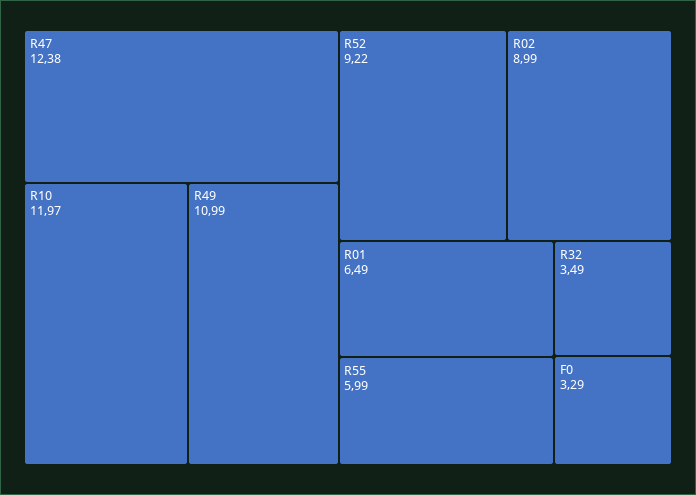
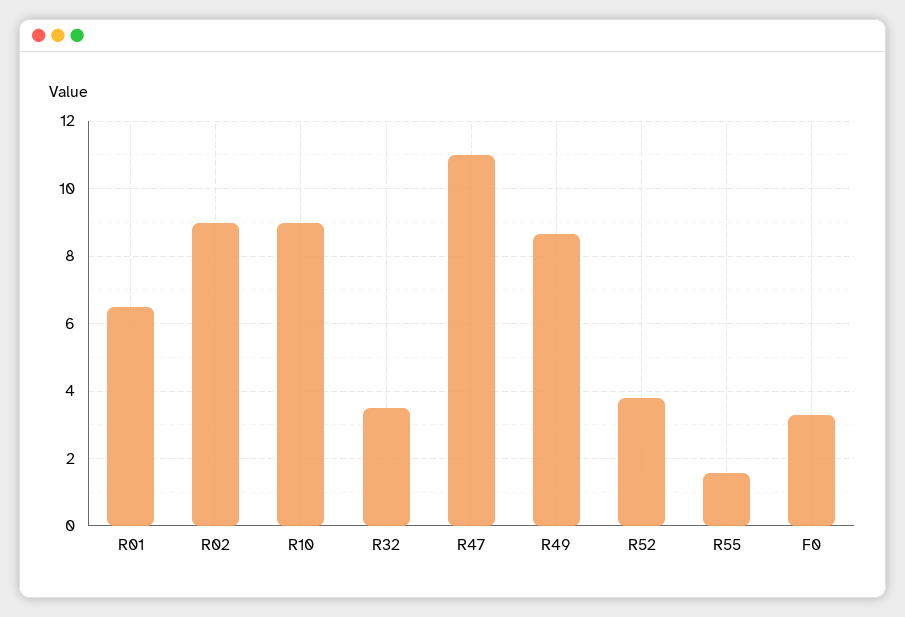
  {
-   "R47": 12.38,
+   "R47": 11,
-   "R10": 11.97,
+   "R10": 9,
-   "R49": 10.99,
+   "R49": 8.6,
-   "R52": 9.22,
+   "R52": 3.8,
    "R02": 8.99,
    "R01": 6.49,
-   "R55": 5.99,
+   "R55": 1.6,
    "R32": 3.49,
    "F0": 3.29
  }

